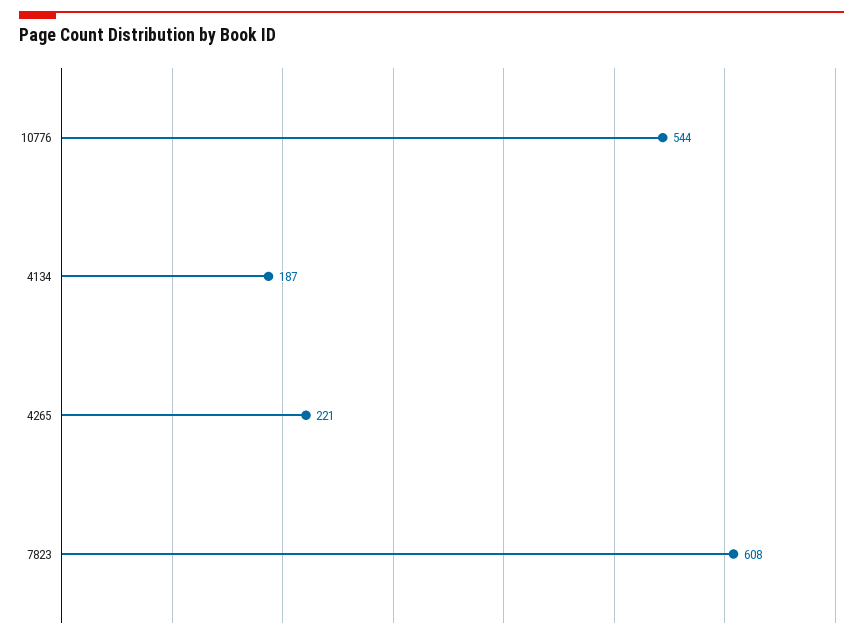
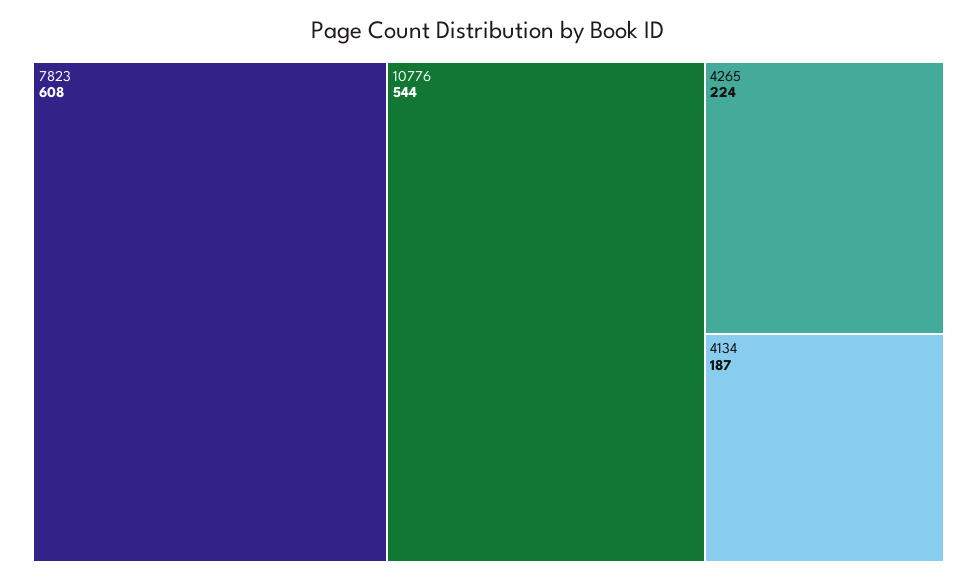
  {
    "10776": 544,
    "4134": 187,
-   "4265": 221,
+   "4265": 224,
    "7823": 608
  }

